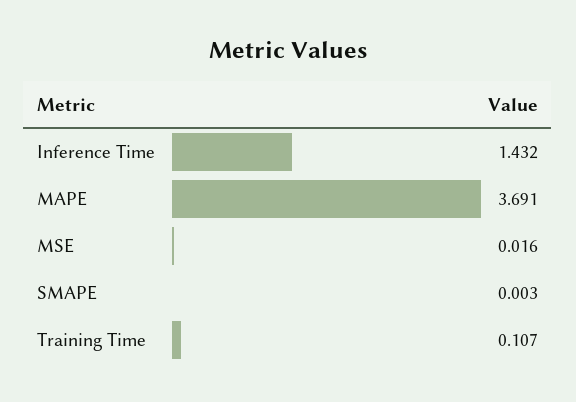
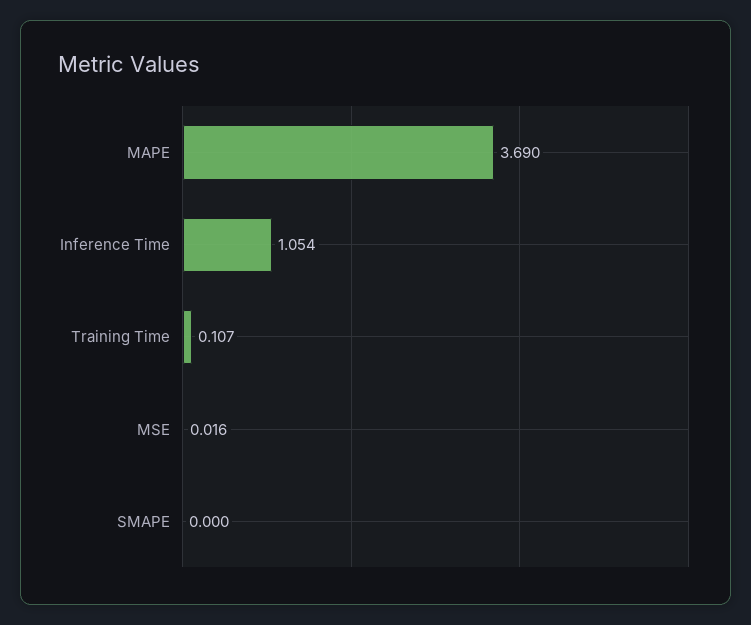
  {
-   "Inference Time": 1.432,
+   "Inference Time": 1.054,
-   "MAPE": 3.691,
+   "MAPE": 3.69,
    "MSE": 0.016,
-   "SMAPE": 0.003,
+   "SMAPE": 0,
    "Training Time": 0.107
  }

